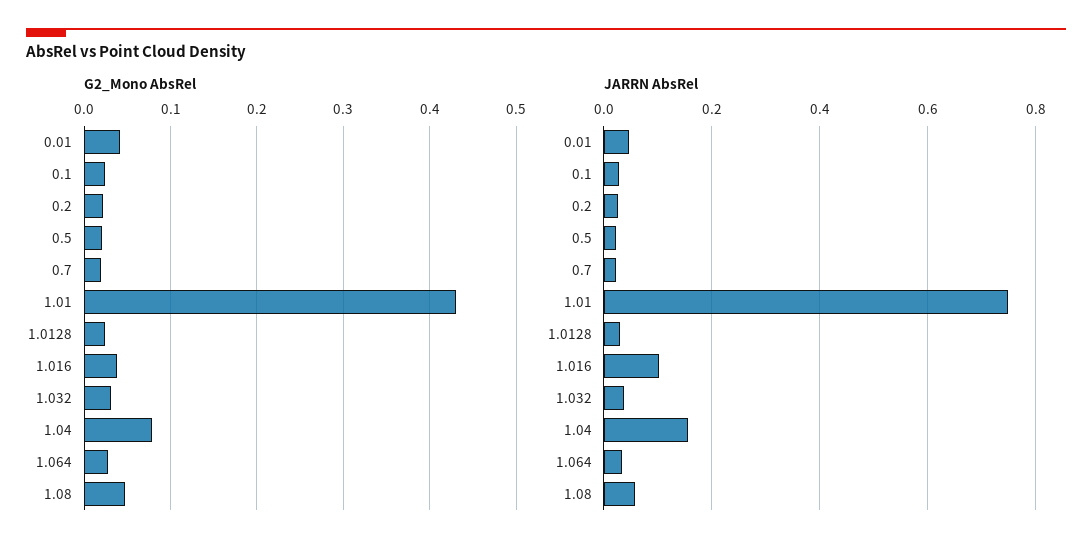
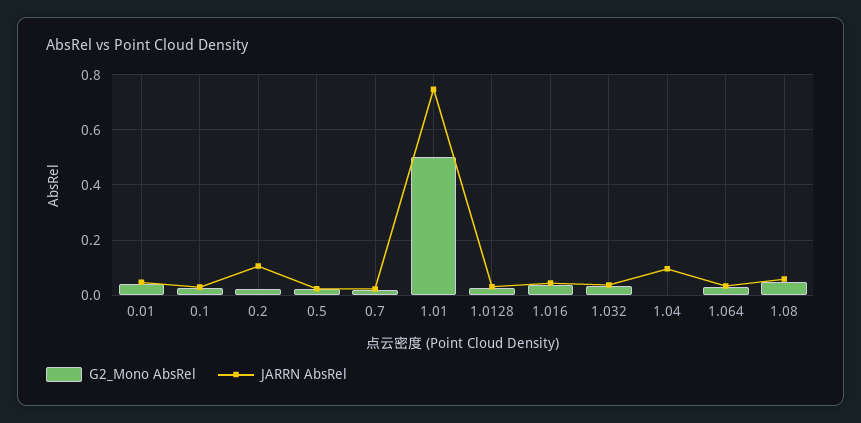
  {
    "G2_Mono AbsRel": {
      "0.01": 0.04,
      "0.1": 0.02,
      "0.2": 0.02,
      "0.5": 0.02,
      "0.7": 0.02,
-     "1.01": 0.43,
+     "1.01": 0.5,
      "1.0128": 0.02,
      "1.016": 0.04,
      "1.032": 0.03,
-     "1.04": 0.08,
+     "1.04": 0,
      "1.064": 0.03,
      "1.08": 0.05
    },
    "JARRN AbsRel": {
      "0.01": 0.04,
      "0.1": 0.02,
-     "0.2": 0.02,
+     "0.2": 0.1,
      "0.5": 0.02,
      "0.7": 0.02,
      "1.01": 0.74,
      "1.0128": 0.04,
-     "1.016": 0.1,
+     "1.016": 0.05,
      "1.032": 0.04,
-     "1.04": 0.16,
+     "1.04": 0.1,
      "1.064": 0.04,
      "1.08": 0.06
    }
  }

